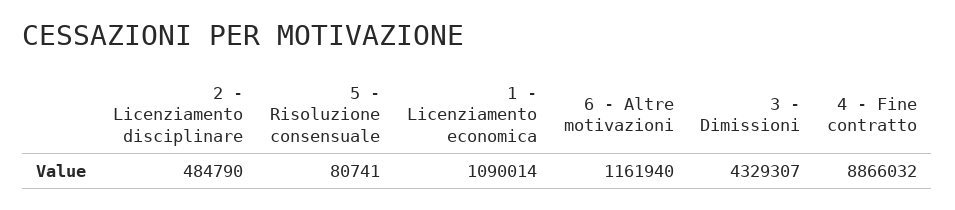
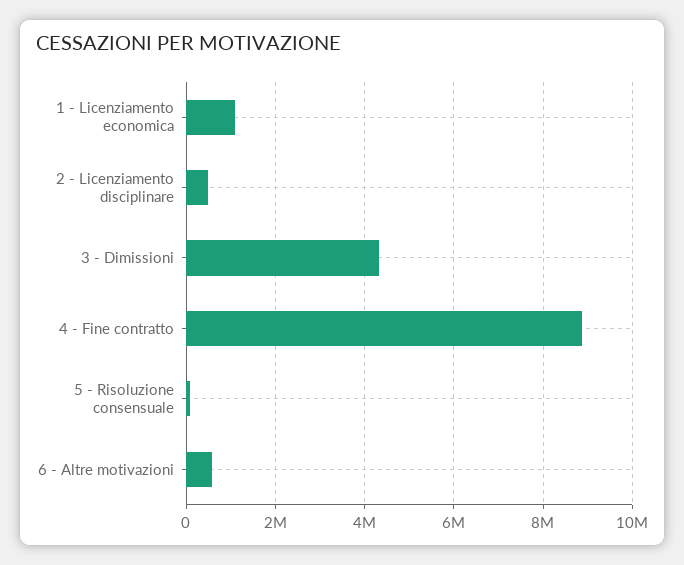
  {
    "2 - Licenziamento disciplinare": 484790,
    "5 - Risoluzione consensuale": 80741,
    "1 - Licenziamento economica": 1090014,
-   "6 - Altre motivazioni": 1161940,
+   "6 - Altre motivazioni": 600000,
    "3 - Dimissioni": 4329307,
    "4 - Fine contratto": 8866032
  }

